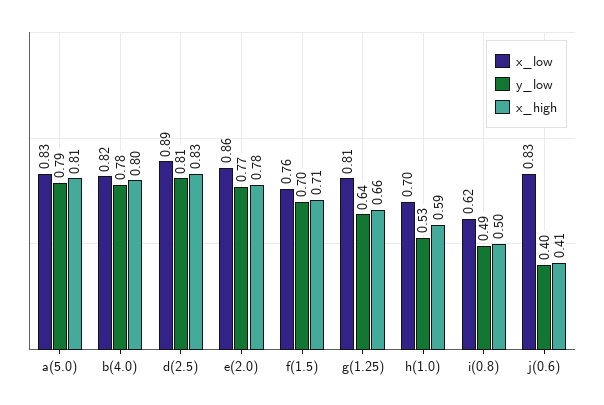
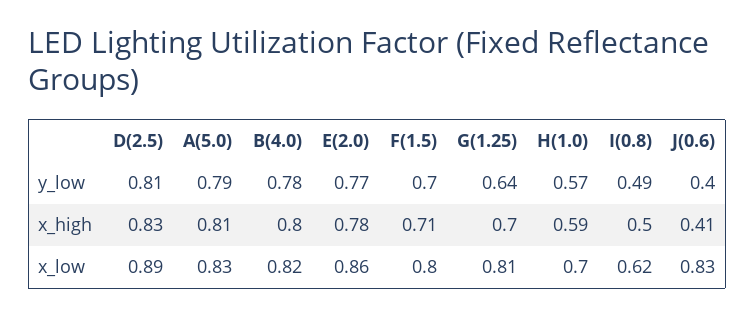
  {
    "x_low": {
      "a(5.0)": 0.83,
      "b(4.0)": 0.82,
      "d(2.5)": 0.89,
      "e(2.0)": 0.86,
-     "f(1.5)": 0.76,
+     "f(1.5)": 0.8,
      "g(1.25)": 0.81,
      "h(1.0)": 0.7,
      "i(0.8)": 0.62,
      "j(0.6)": 0.83
    },
    "y_low": {
      "a(5.0)": 0.79,
      "b(4.0)": 0.78,
      "d(2.5)": 0.81,
      "e(2.0)": 0.77,
      "f(1.5)": 0.7,
      "g(1.25)": 0.64,
-     "h(1.0)": 0.53,
+     "h(1.0)": 0.57,
      "i(0.8)": 0.49,
      "j(0.6)": 0.4
    },
    "x_high": {
      "a(5.0)": 0.81,
      "b(4.0)": 0.8,
      "d(2.5)": 0.83,
      "e(2.0)": 0.78,
      "f(1.5)": 0.71,
-     "g(1.25)": 0.66,
+     "g(1.25)": 0.7,
      "h(1.0)": 0.59,
      "i(0.8)": 0.5,
      "j(0.6)": 0.41
    }
  }

